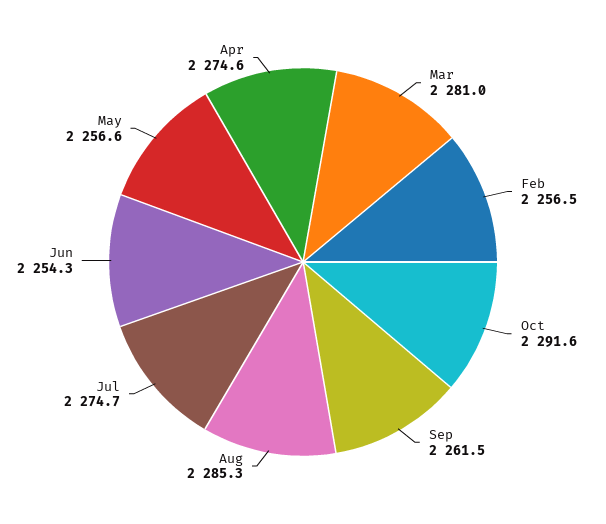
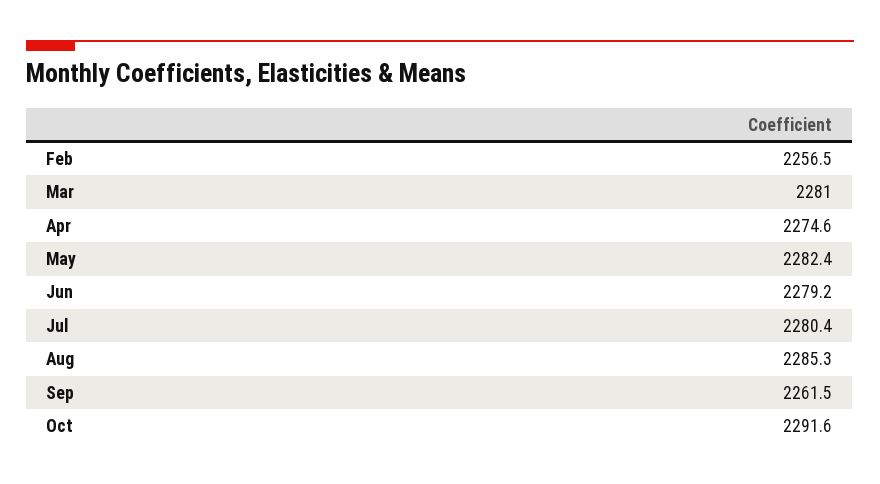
  {
    "Mar": 2281,
    "Feb": 2256.5,
    "Oct": 2291.6,
    "Sep": 2261.5,
    "Aug": 2285.3,
-   "Jul": 2274.7,
+   "Jul": 2280.4,
-   "Jun": 2254.3,
+   "Jun": 2279.2,
-   "May": 2256.6,
+   "May": 2282.4,
    "Apr": 2274.6
  }

